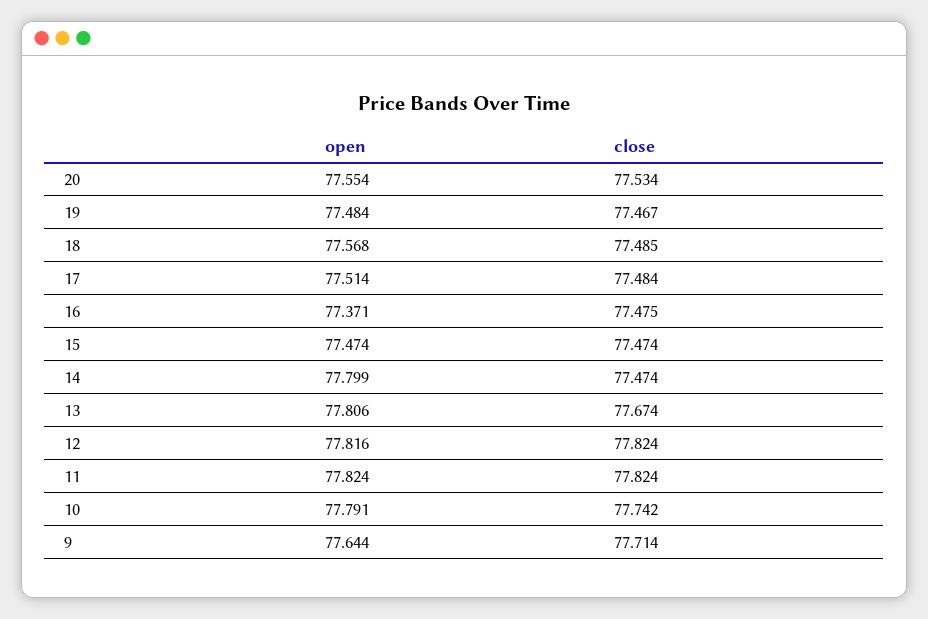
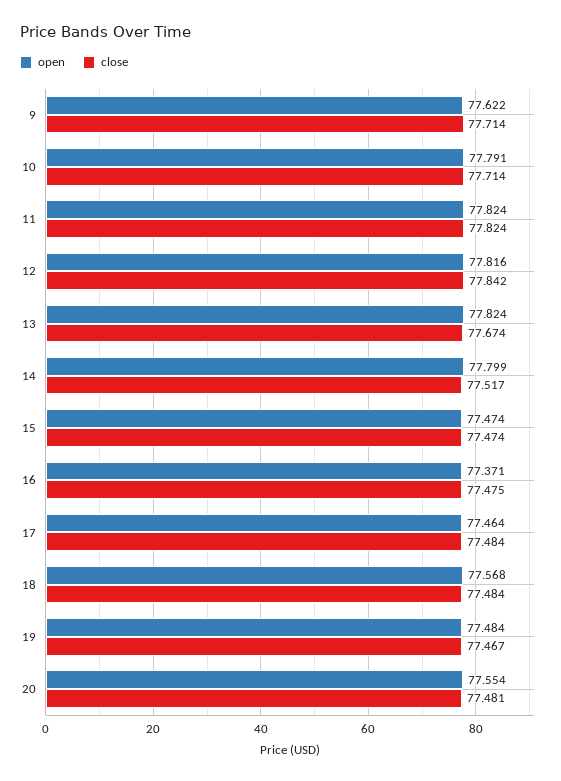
  {
    "open": {
      "20": 77.554,
      "19": 77.484,
      "18": 77.568,
-     "17": 77.514,
+     "17": 77.464,
      "16": 77.371,
      "15": 77.474,
      "14": 77.799,
-     "13": 77.806,
+     "13": 77.824,
      "12": 77.816,
      "11": 77.824,
      "10": 77.791,
-     "9": 77.644
+     "9": 77.622
    },
    "close": {
-     "20": 77.534,
+     "20": 77.481,
      "19": 77.467,
-     "18": 77.485,
+     "18": 77.484,
      "17": 77.484,
      "16": 77.475,
      "15": 77.474,
-     "14": 77.474,
+     "14": 77.517,
      "13": 77.674,
-     "12": 77.824,
+     "12": 77.842,
      "11": 77.824,
-     "10": 77.742,
+     "10": 77.714,
      "9": 77.714
    }
  }

